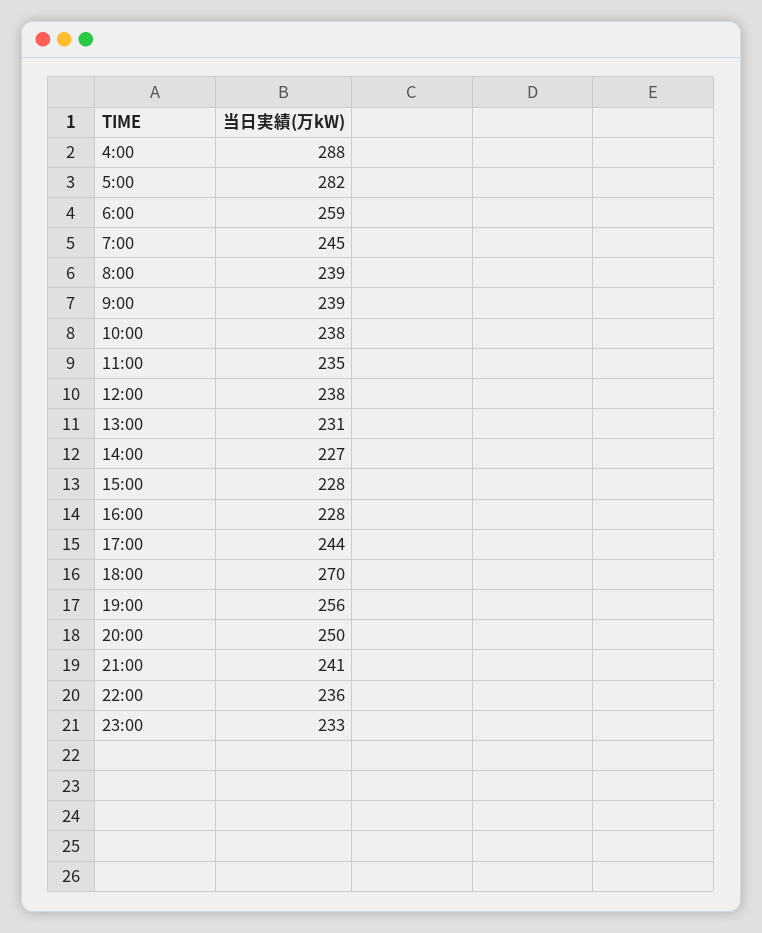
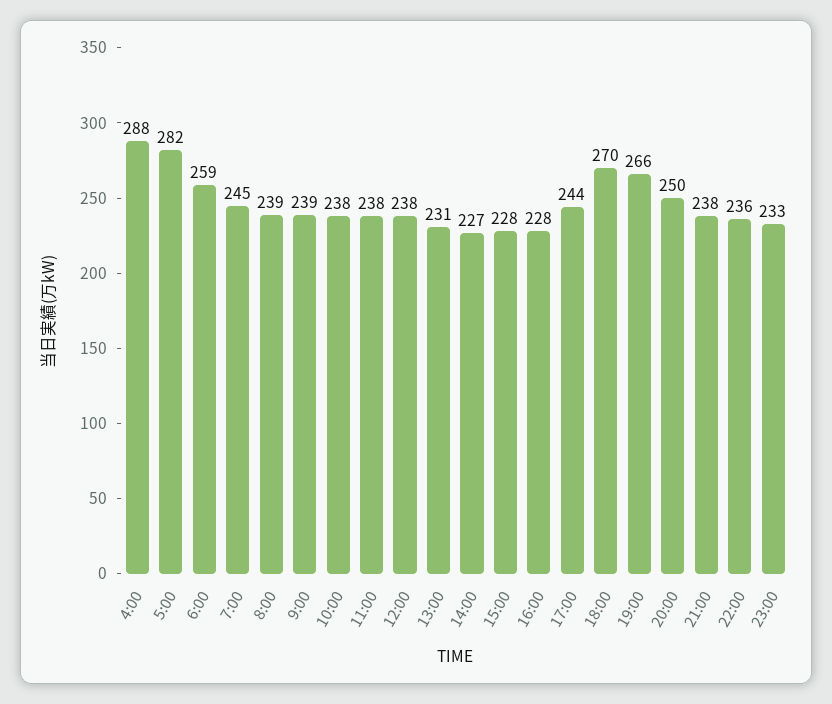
  {
    "4:00": 288,
    "5:00": 282,
    "6:00": 259,
    "7:00": 245,
    "8:00": 239,
    "9:00": 239,
    "10:00": 238,
-   "11:00": 235,
+   "11:00": 238,
    "12:00": 238,
    "13:00": 231,
    "14:00": 227,
    "15:00": 228,
    "16:00": 228,
    "17:00": 244,
    "18:00": 270,
-   "19:00": 256,
+   "19:00": 266,
    "20:00": 250,
-   "21:00": 241,
+   "21:00": 238,
    "22:00": 236,
    "23:00": 233
  }

